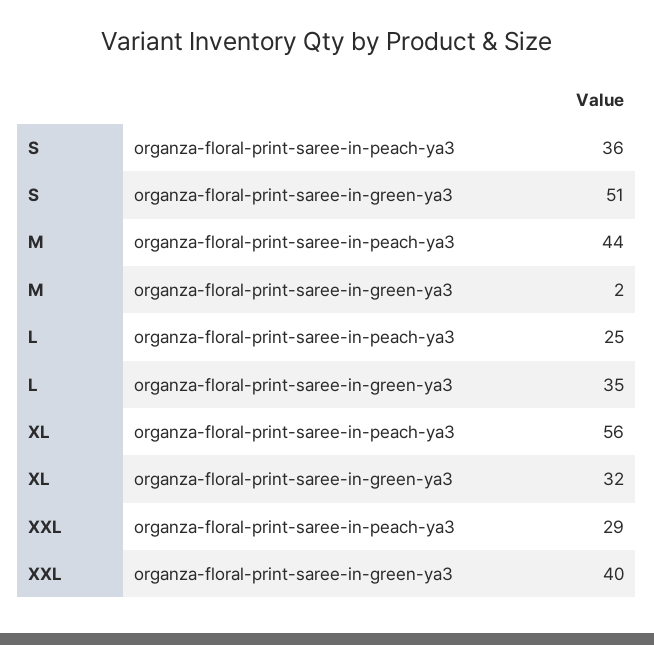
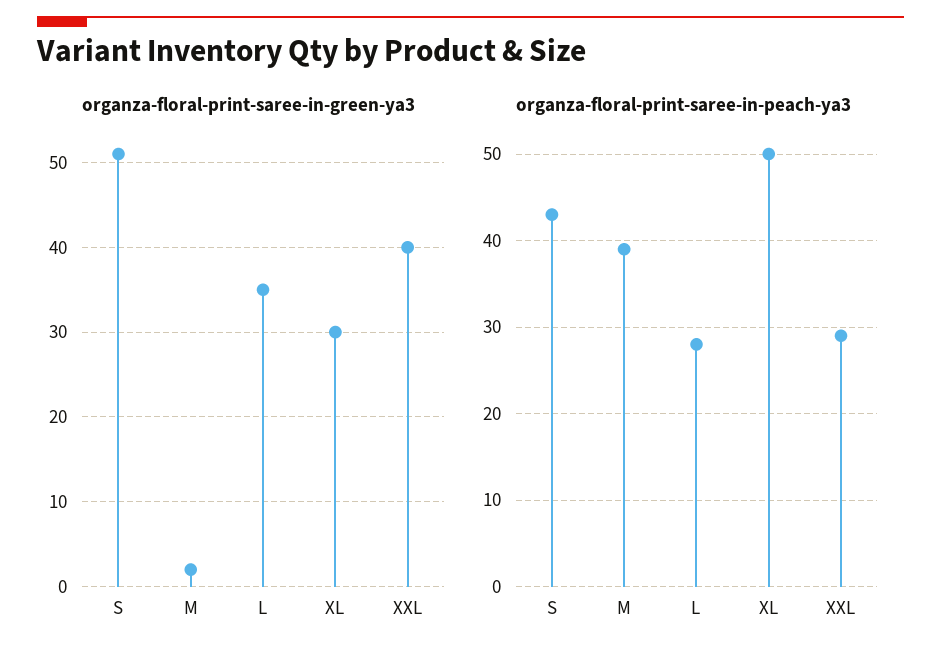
  {
    "organza-floral-print-saree-in-peach-ya3": {
-     "S": 36,
+     "S": 43,
-     "M": 44,
+     "M": 39,
-     "L": 25,
+     "L": 28,
-     "XL": 56,
+     "XL": 50,
      "XXL": 29
    },
    "organza-floral-print-saree-in-green-ya3": {
      "S": 51,
      "M": 2,
      "L": 35,
-     "XL": 32,
+     "XL": 30,
      "XXL": 40
    }
  }

